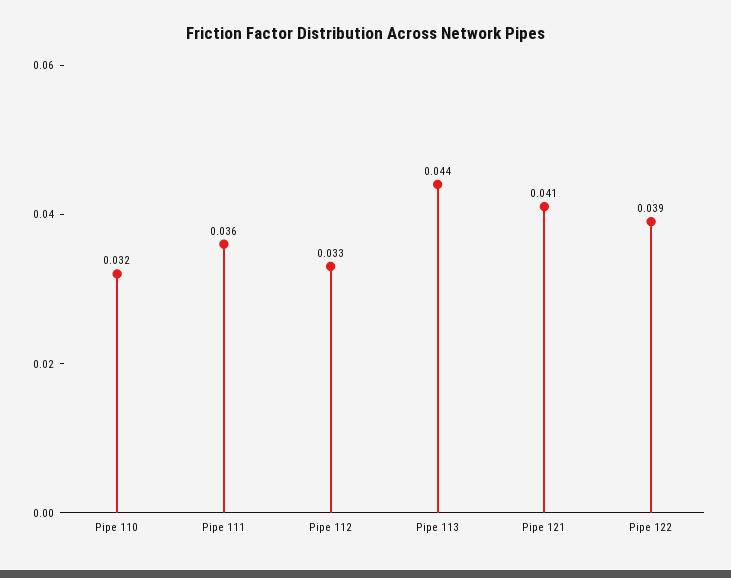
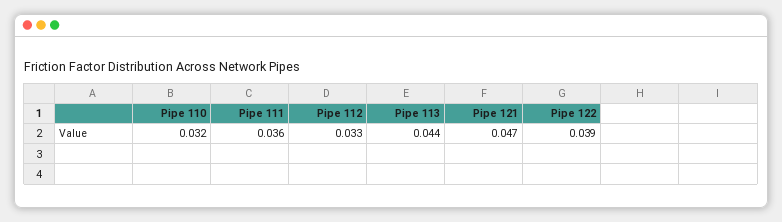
  {
    "Pipe 110": 0.032,
    "Pipe 111": 0.036,
    "Pipe 112": 0.033,
    "Pipe 113": 0.044,
-   "Pipe 121": 0.041,
+   "Pipe 121": 0.047,
    "Pipe 122": 0.039
  }

